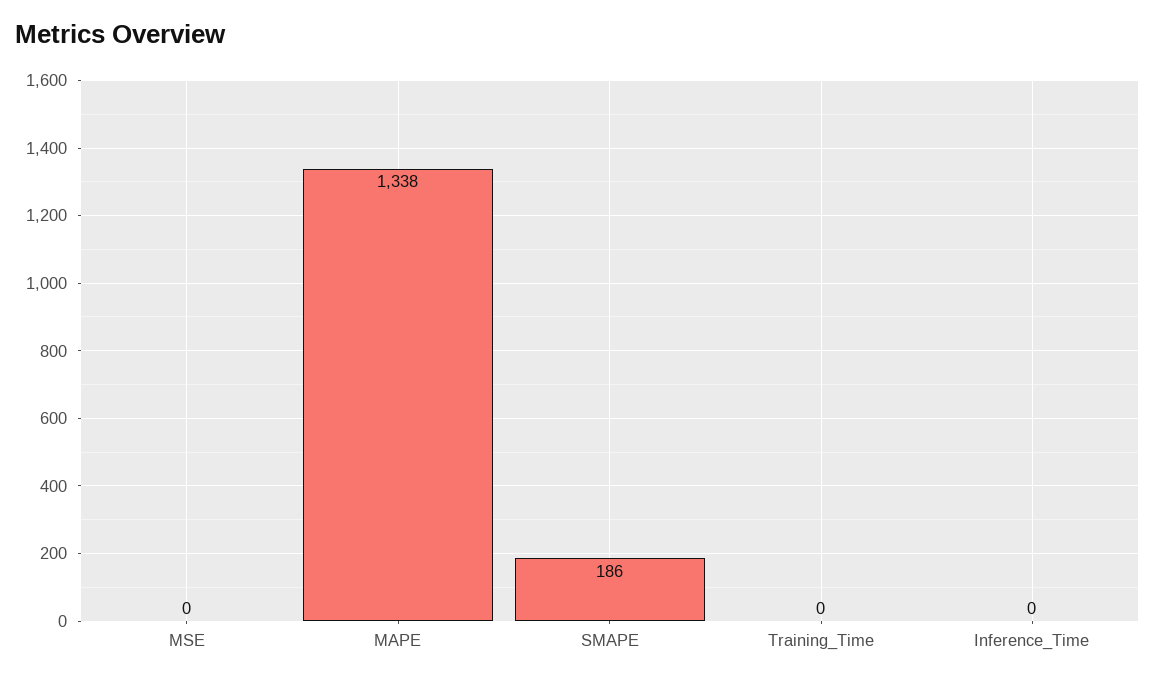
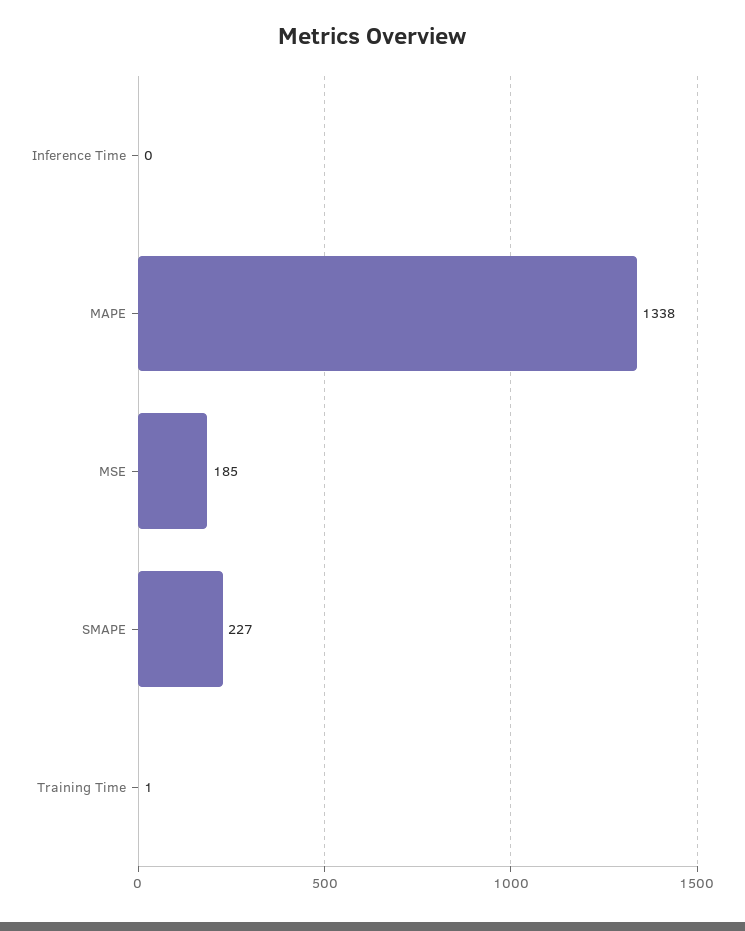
  {
-   "MSE": 0,
+   "MSE": 185,
    "MAPE": 1338,
-   "SMAPE": 186,
+   "SMAPE": 227,
-   "Training_Time": 0,
+   "Training_Time": 1,
    "Inference_Time": 0
  }

